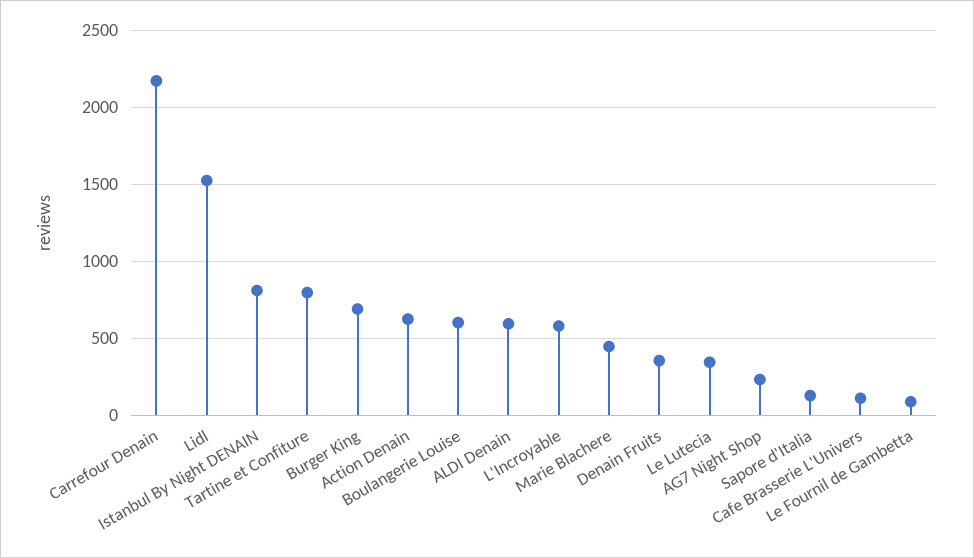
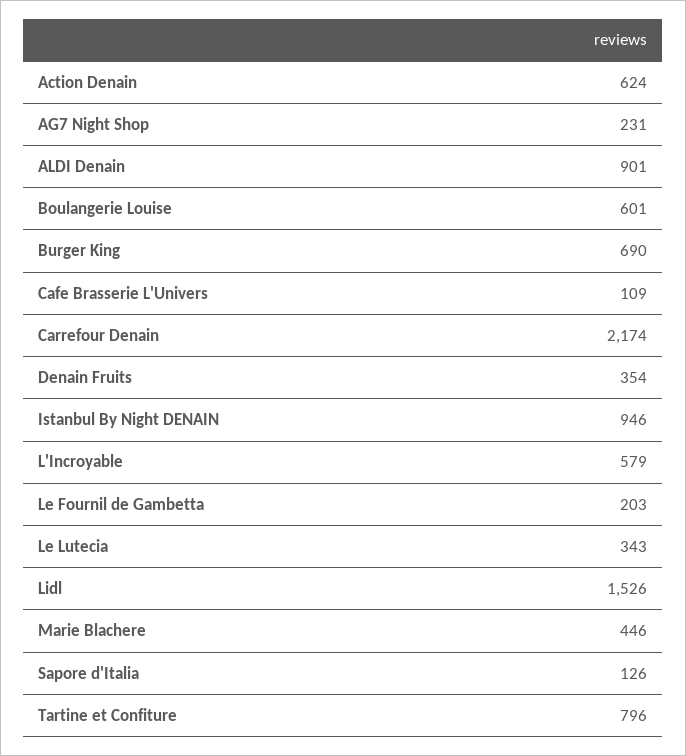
  {
    "Carrefour Denain": 2174,
    "Lidl": 1526,
-   "Istanbul By Night DENAIN": 800,
+   "Istanbul By Night DENAIN": 946,
    "Tartine et Confiture": 796,
    "Burger King": 690,
    "Action Denain": 624,
    "Boulangerie Louise": 601,
-   "ALDI Denain": 600,
+   "ALDI Denain": 901,
    "L'Incroyable": 579,
    "Marie Blachere": 446,
    "Denain Fruits": 354,
    "Le Lutecia": 343,
    "AG7 Night Shop": 231,
    "Sapore d'Italia": 126,
    "Cafe Brasserie L'Univers": 109,
-   "Le Fournil de Gambetta": 100
+   "Le Fournil de Gambetta": 203
  }

